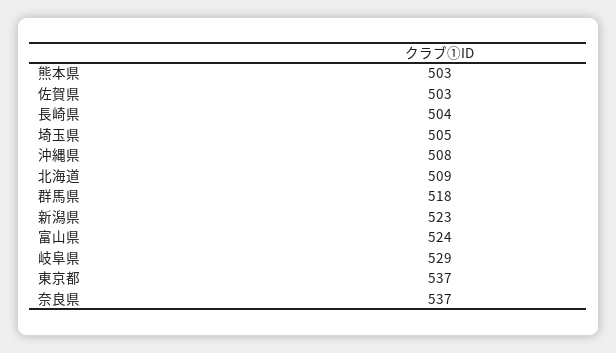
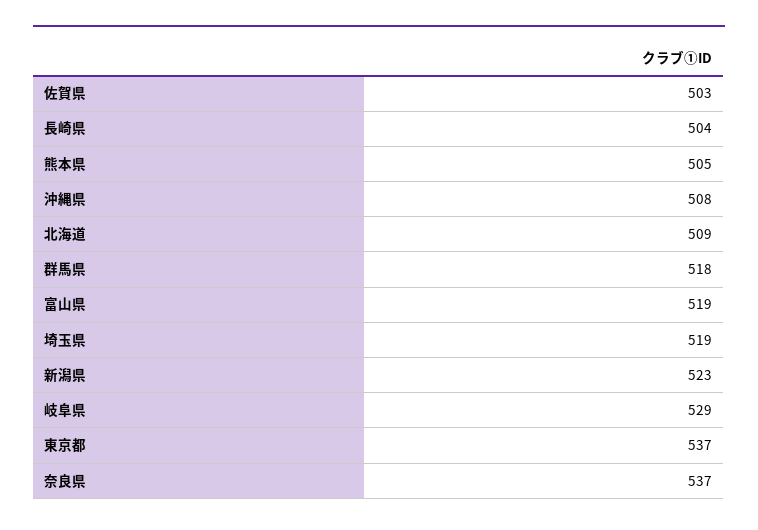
  {
-   "熊本県": 503,
+   "熊本県": 505,
    "佐賀県": 503,
    "長崎県": 504,
-   "埼玉県": 505,
+   "埼玉県": 519,
    "沖縄県": 508,
    "北海道": 509,
    "群馬県": 518,
    "新潟県": 523,
-   "富山県": 524,
+   "富山県": 519,
    "岐阜県": 529,
    "東京都": 537,
    "奈良県": 537
  }

